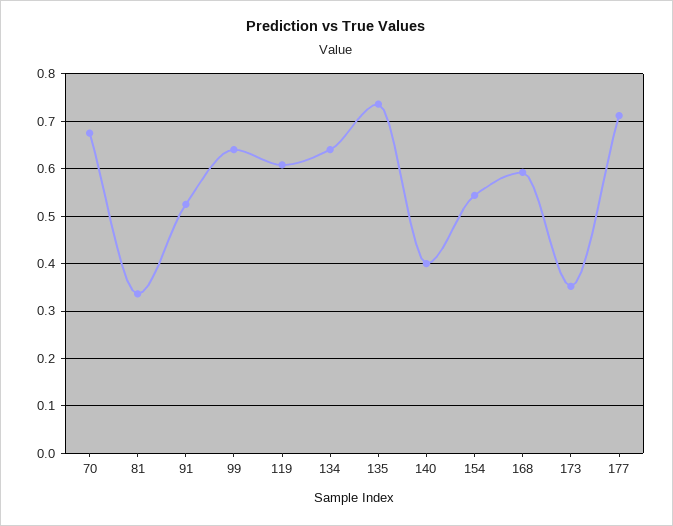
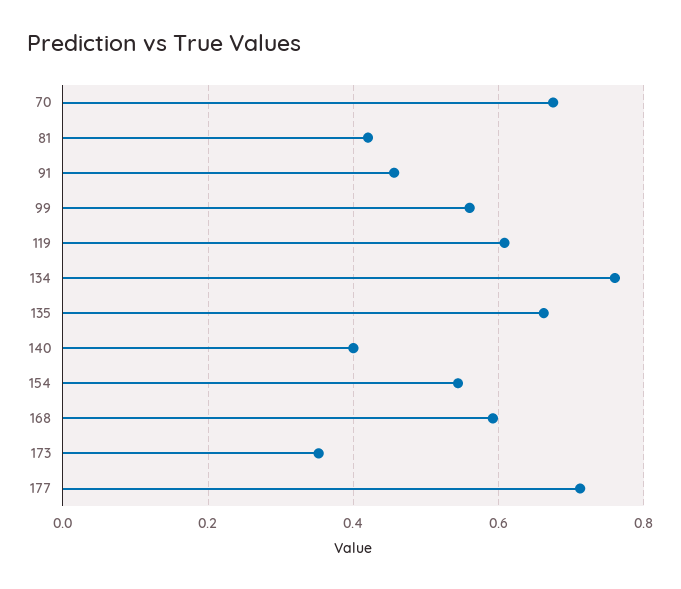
  {
    "70": 0.68,
-   "81": 0.34,
+   "81": 0.42,
-   "91": 0.52,
+   "91": 0.46,
-   "99": 0.64,
+   "99": 0.56,
    "119": 0.6,
-   "134": 0.64,
+   "134": 0.76,
-   "135": 0.74,
+   "135": 0.66,
    "140": 0.4,
    "154": 0.54,
    "168": 0.6,
    "173": 0.36,
    "177": 0.72
  }

